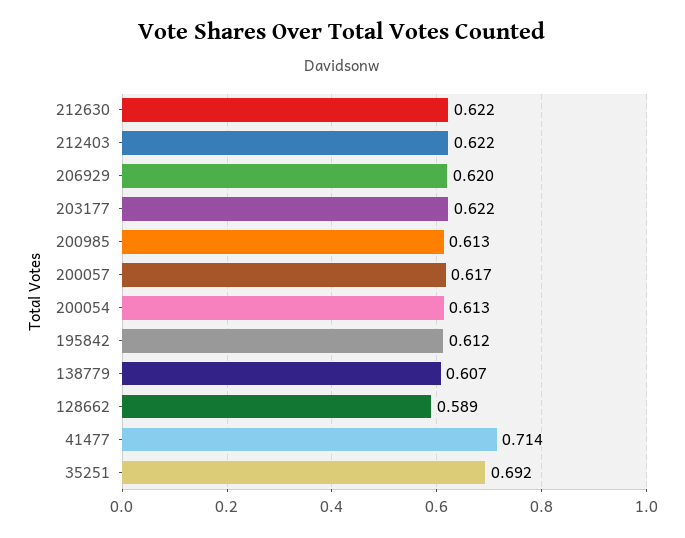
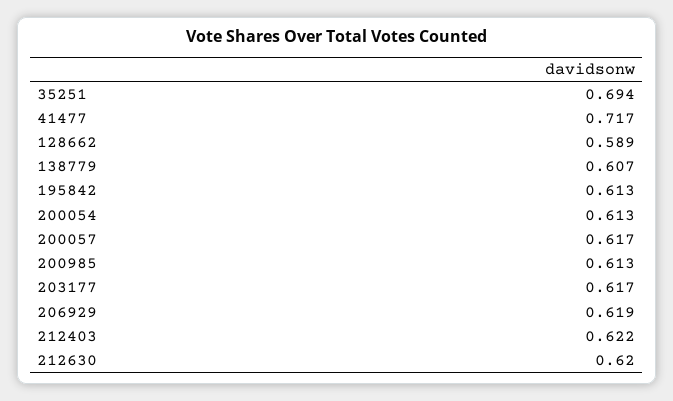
  {
-   "212630": 0.622,
+   "212630": 0.62,
    "212403": 0.622,
-   "206929": 0.62,
+   "206929": 0.619,
-   "203177": 0.622,
+   "203177": 0.617,
    "200985": 0.613,
    "200057": 0.617,
    "200054": 0.613,
-   "195842": 0.612,
+   "195842": 0.613,
    "138779": 0.607,
    "128662": 0.589,
-   "41477": 0.714,
+   "41477": 0.717,
-   "35251": 0.692
+   "35251": 0.694
  }

